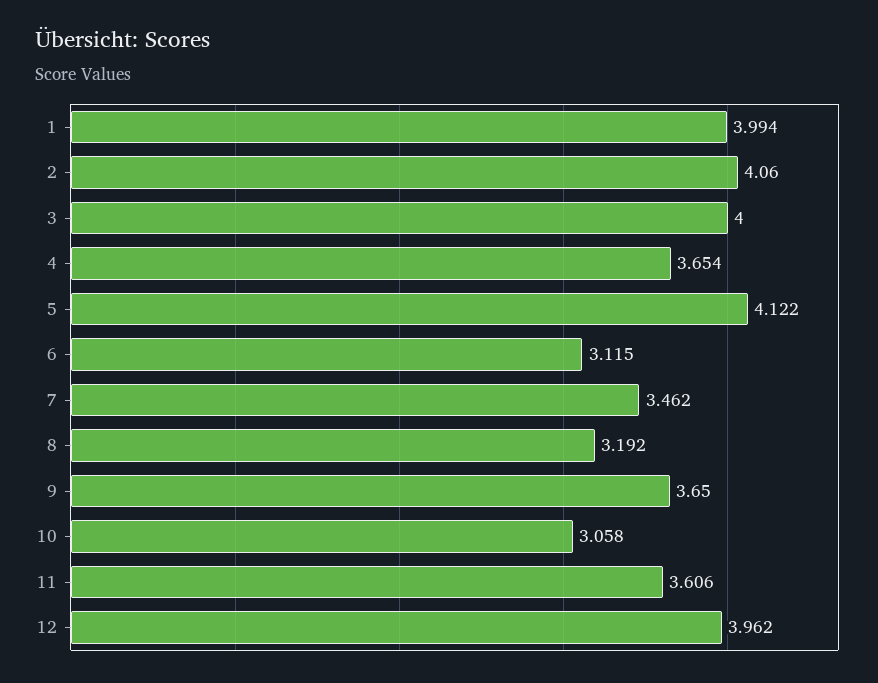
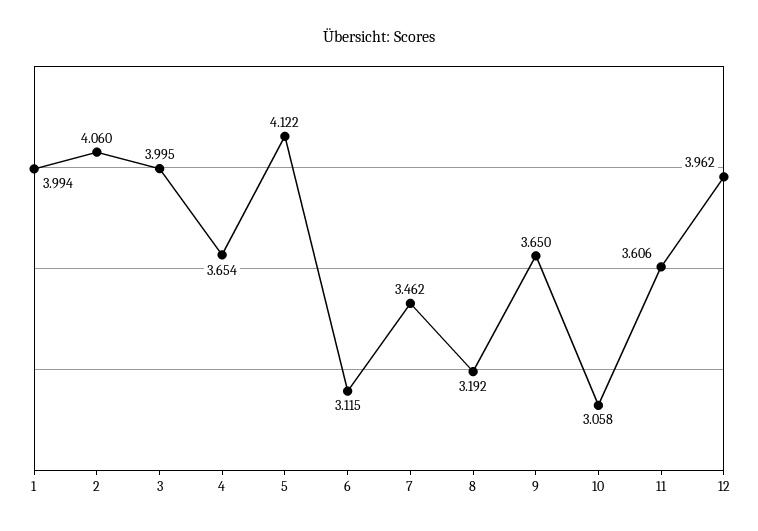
  {
    "1": 3.994,
    "2": 4.06,
-   "3": 4,
+   "3": 3.995,
    "4": 3.654,
    "5": 4.122,
    "6": 3.115,
    "7": 3.462,
    "8": 3.192,
    "9": 3.65,
    "10": 3.058,
    "11": 3.606,
    "12": 3.962
  }

